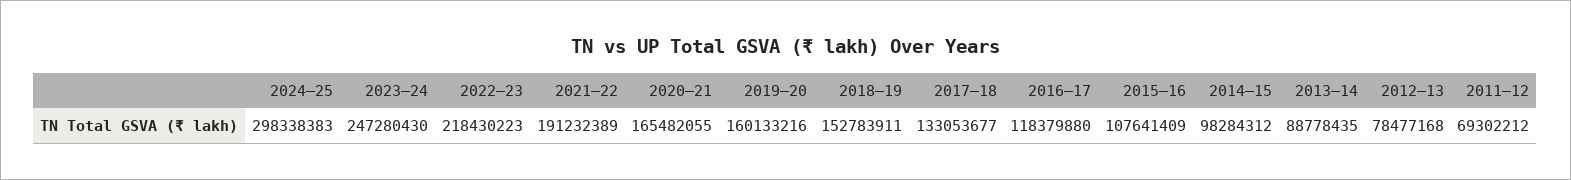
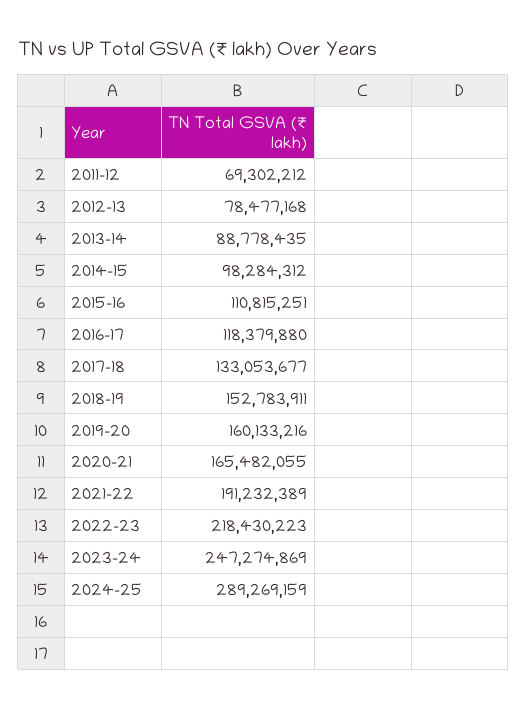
  {
-   "2024–25": 298338383,
+   "2024–25": 289269159,
-   "2023–24": 247280430,
+   "2023–24": 247274869,
    "2022–23": 218430223,
    "2021–22": 191232389,
    "2020–21": 165482055,
    "2019–20": 160133216,
    "2018–19": 152783911,
    "2017–18": 133053677,
    "2016–17": 118379880,
-   "2015–16": 107641409,
+   "2015–16": 110815251,
    "2014–15": 98284312,
    "2013–14": 88778435,
    "2012–13": 78477168,
    "2011–12": 69302212
  }

